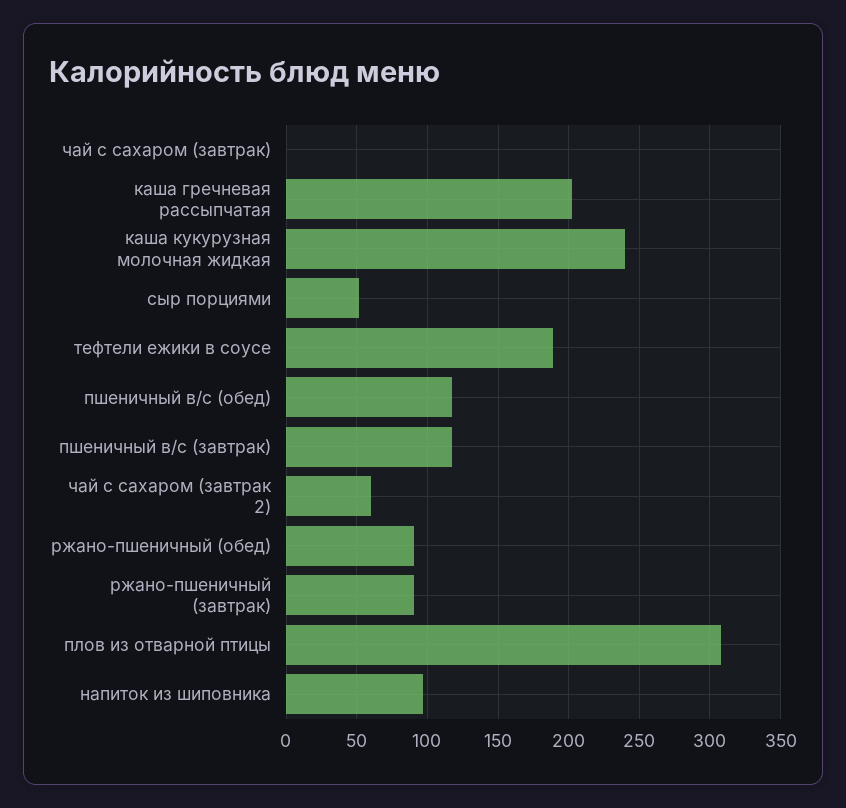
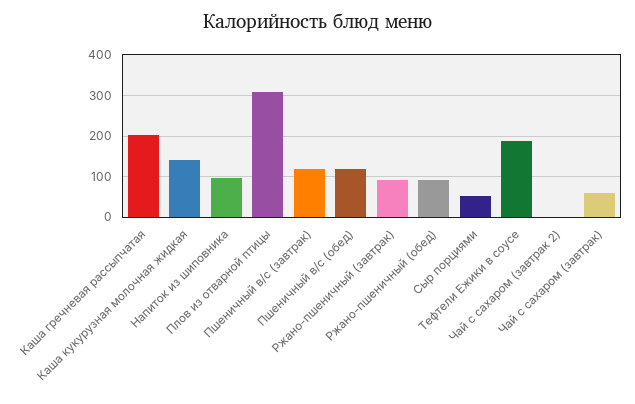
  {
-   "чай с сахаром (завтрак)": 0,
+   "чай с сахаром (завтрак)": 60,
    "каша гречневая рассыпчатая": 200,
-   "каша кукурузная молочная жидкая": 240,
+   "каша кукурузная молочная жидкая": 140,
    "сыр порциями": 50,
    "тефтели ежики в соусе": 190,
    "пшеничный в/с (обед)": 120,
    "пшеничный в/с (завтрак)": 120,
-   "чай с сахаром (завтрак 2)": 60,
+   "чай с сахаром (завтрак 2)": 0,
    "ржано-пшеничный (обед)": 90,
    "ржано-пшеничный (завтрак)": 90,
    "плов из отварной птицы": 310,
    "напиток из шиповника": 95
  }

